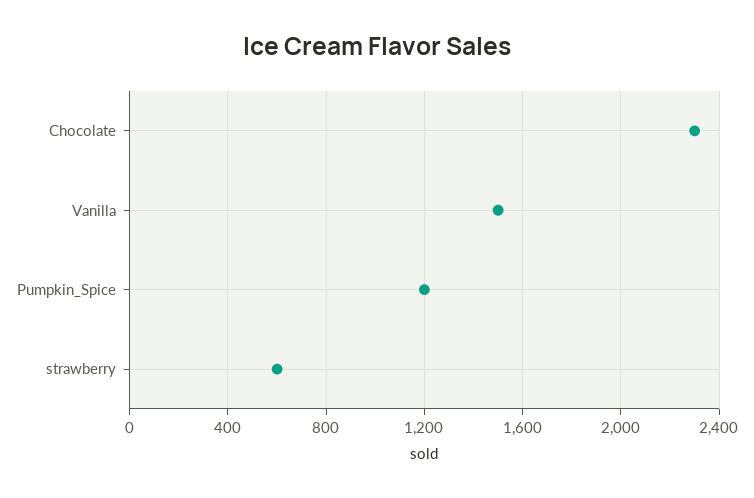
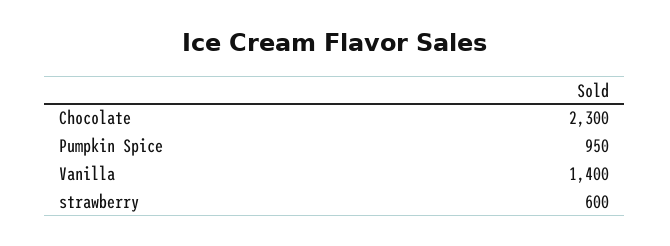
  {
    "Chocolate": 2300,
-   "Vanilla": 1500,
+   "Vanilla": 1400,
-   "Pumpkin_Spice": 1200,
+   "Pumpkin_Spice": 950,
    "strawberry": 600
  }

